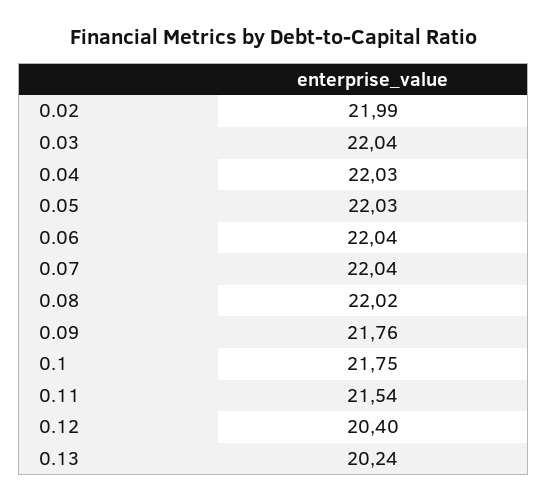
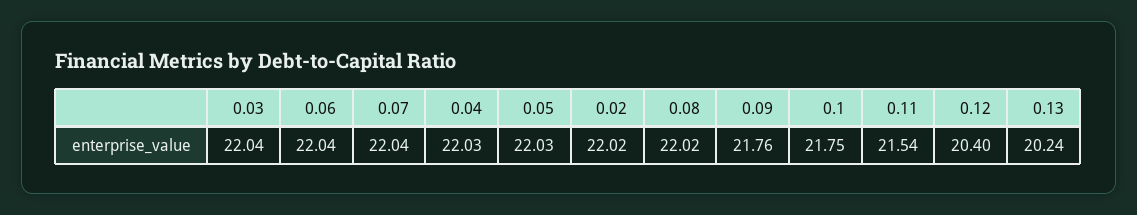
  {
-   "0.02": 21.99,
+   "0.02": 22.02,
    "0.03": 22.04,
    "0.04": 22.03,
    "0.05": 22.03,
    "0.06": 22.04,
    "0.07": 22.04,
    "0.08": 22.02,
    "0.09": 21.76,
    "0.1": 21.75,
    "0.11": 21.54,
    "0.12": 20.4,
    "0.13": 20.24
  }

